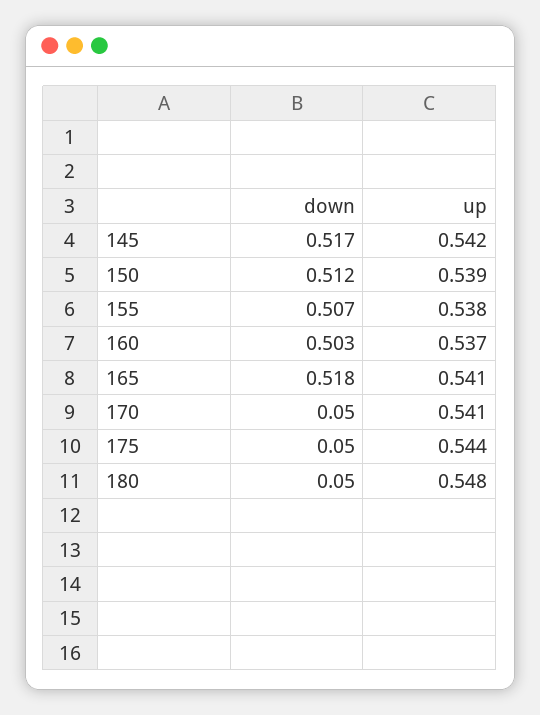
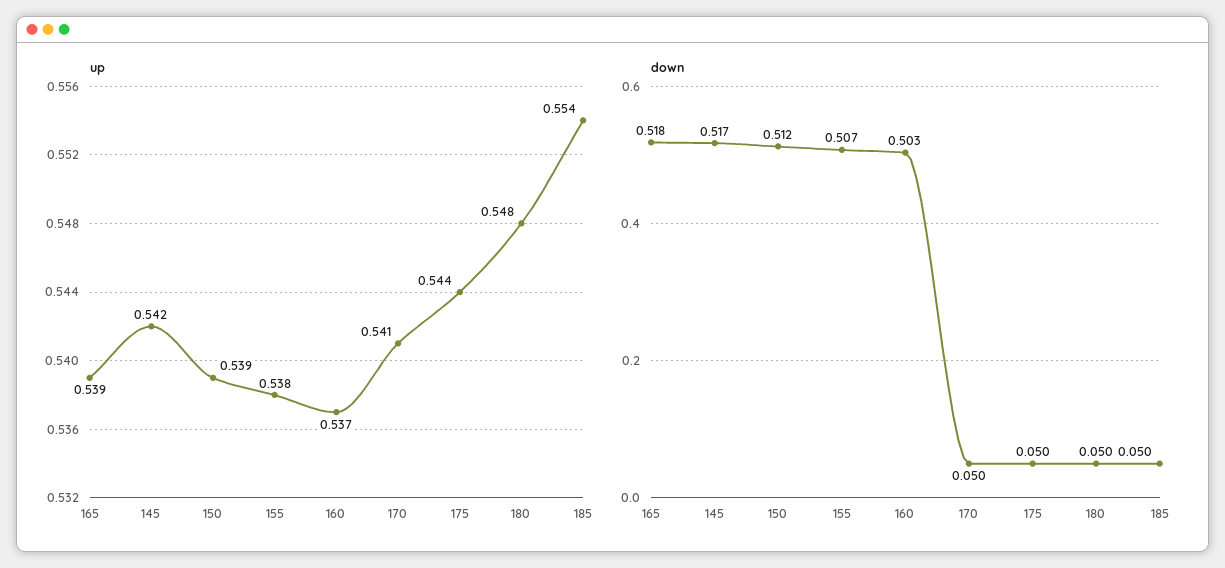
  {
    "down": {
      "145": 0.517,
      "150": 0.512,
      "155": 0.507,
      "160": 0.503,
      "165": 0.518,
      "170": 0.05,
      "175": 0.05,
-     "180": 0.05
+     "180": 0.05,
+     "185": 0.05
    },
    "up": {
      "145": 0.542,
      "150": 0.539,
      "155": 0.538,
      "160": 0.537,
-     "165": 0.541,
+     "165": 0.539,
      "170": 0.541,
      "175": 0.544,
-     "180": 0.548
+     "180": 0.548,
+     "185": 0.554
    }
  }

